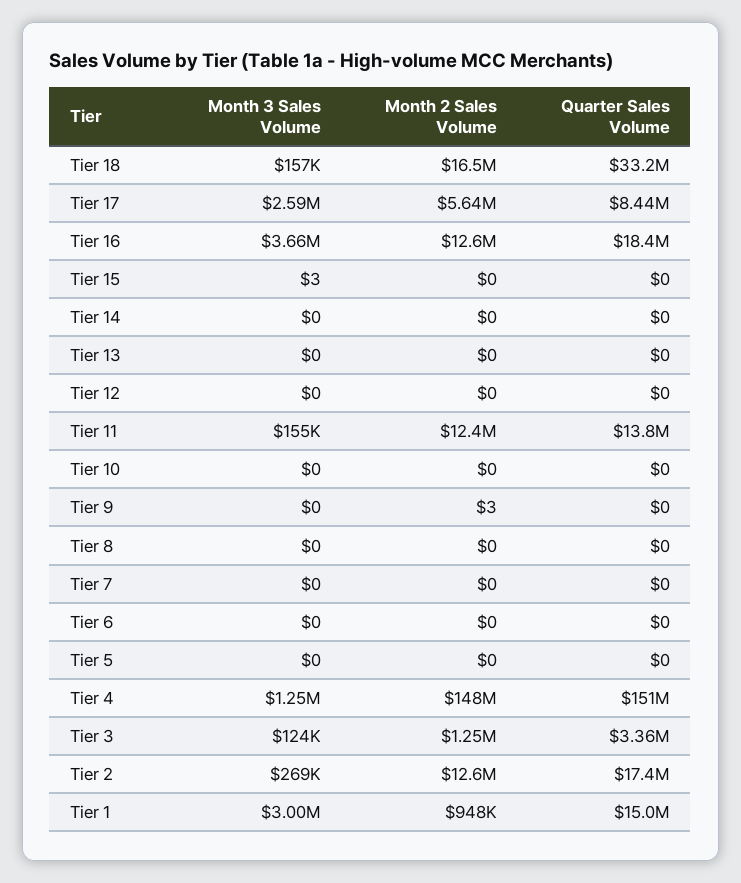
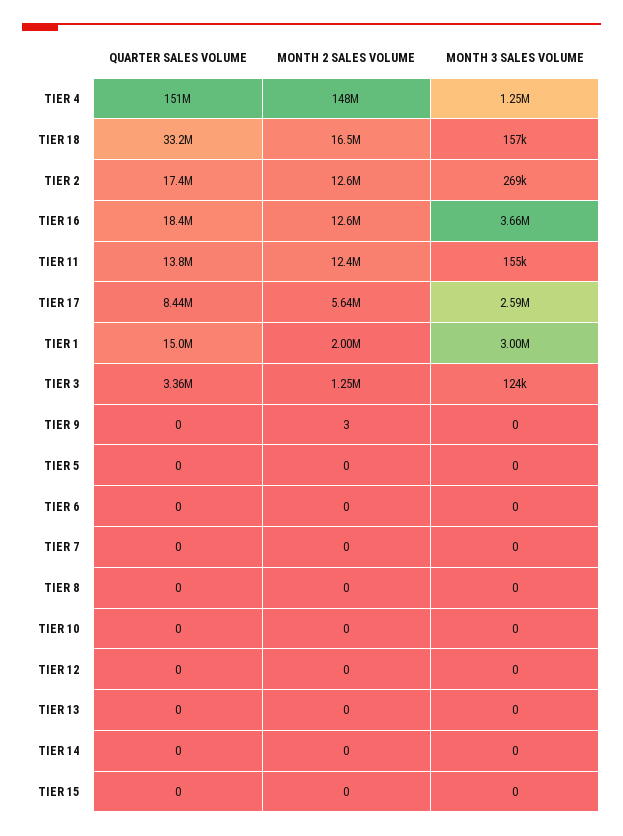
  {
    "Month 3 Sales Volume": {
      "Tier 18": 157000,
      "Tier 17": 2590000,
      "Tier 16": 3660000,
-     "Tier 15": 3,
+     "Tier 15": 0,
      "Tier 14": 0,
      "Tier 13": 0,
      "Tier 12": 0,
      "Tier 11": 155000,
      "Tier 10": 0,
      "Tier 9": 0,
      "Tier 8": 0,
      "Tier 7": 0,
      "Tier 6": 0,
      "Tier 5": 0,
      "Tier 4": 1250000,
      "Tier 3": 124000,
      "Tier 2": 269000,
      "Tier 1": 3000000
    },
    "Month 2 Sales Volume": {
      "Tier 18": 16500000,
      "Tier 17": 5640000,
      "Tier 16": 12600000,
      "Tier 15": 0,
      "Tier 14": 0,
      "Tier 13": 0,
      "Tier 12": 0,
      "Tier 11": 12400000,
      "Tier 10": 0,
      "Tier 9": 3,
      "Tier 8": 0,
      "Tier 7": 0,
      "Tier 6": 0,
      "Tier 5": 0,
      "Tier 4": 148000000,
      "Tier 3": 1250000,
      "Tier 2": 12600000,
-     "Tier 1": 948000
+     "Tier 1": 2000000
    },
    "Quarter Sales Volume": {
      "Tier 18": 33200000,
      "Tier 17": 8440000,
      "Tier 16": 18400000,
      "Tier 15": 0,
      "Tier 14": 0,
      "Tier 13": 0,
      "Tier 12": 0,
      "Tier 11": 13800000,
      "Tier 10": 0,
      "Tier 9": 0,
      "Tier 8": 0,
      "Tier 7": 0,
      "Tier 6": 0,
      "Tier 5": 0,
      "Tier 4": 151000000,
      "Tier 3": 3360000,
      "Tier 2": 17400000,
      "Tier 1": 15000000
    }
  }

